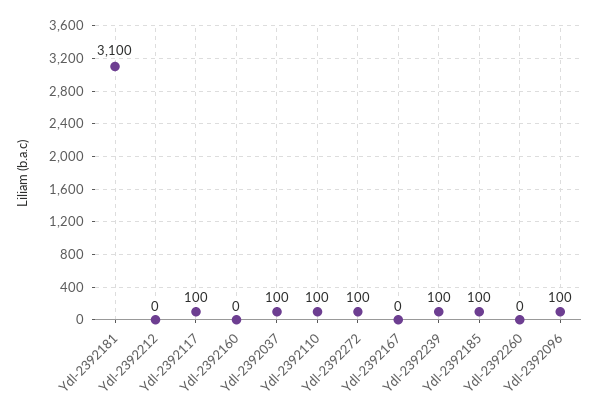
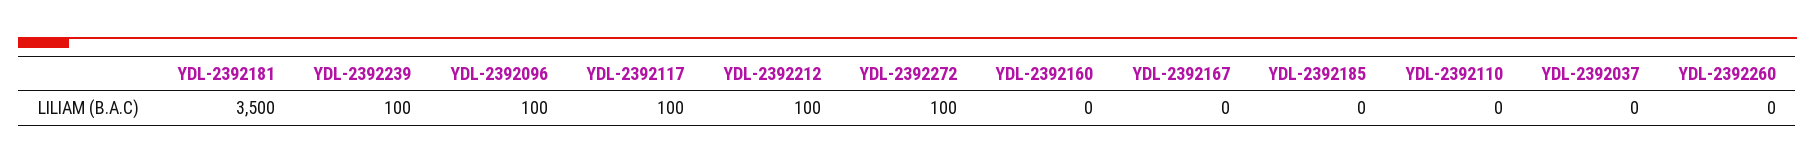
  {
-   "Ydl-2392181": 3100,
+   "Ydl-2392181": 3500,
-   "Ydl-2392212": 0,
+   "Ydl-2392212": 100,
    "Ydl-2392117": 100,
    "Ydl-2392160": 0,
-   "Ydl-2392037": 100,
+   "Ydl-2392037": 0,
-   "Ydl-2392110": 100,
+   "Ydl-2392110": 0,
    "Ydl-2392272": 100,
    "Ydl-2392167": 0,
    "Ydl-2392239": 100,
-   "Ydl-2392185": 100,
+   "Ydl-2392185": 0,
    "Ydl-2392260": 0,
    "Ydl-2392096": 100
  }

